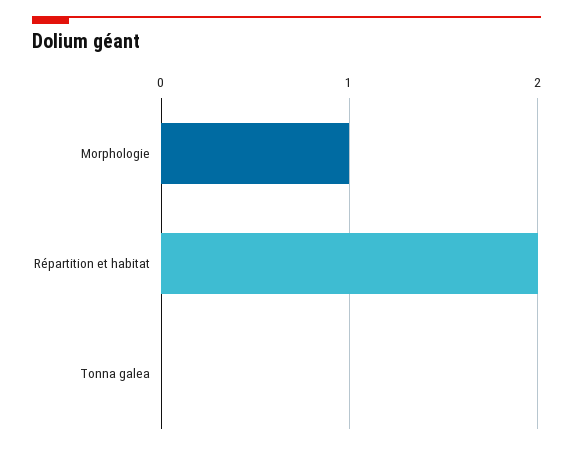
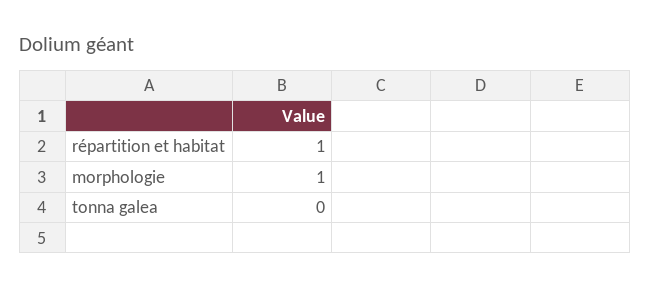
  {
    "Morphologie": 1,
-   "Répartition et habitat": 2,
+   "Répartition et habitat": 1,
    "Tonna galea": 0
  }

